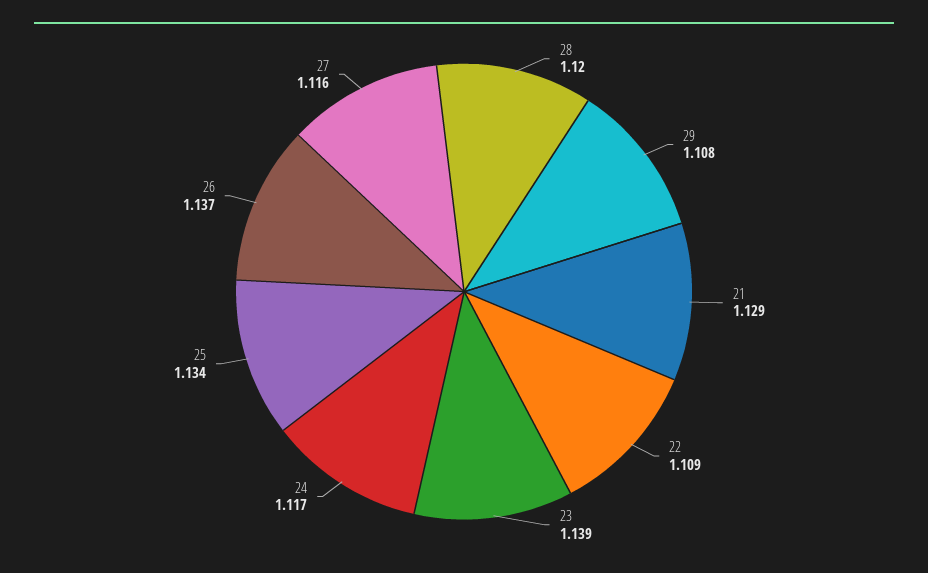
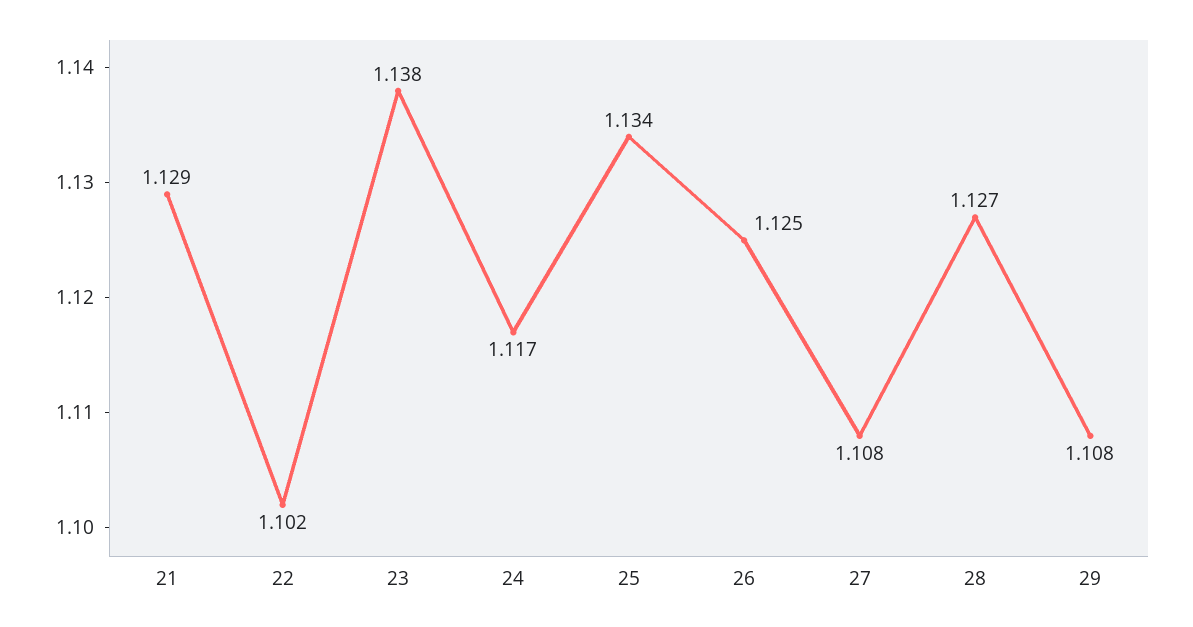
  {
-   "28": 1.12,
+   "28": 1.127,
    "29": 1.108,
    "21": 1.129,
-   "22": 1.109,
+   "22": 1.102,
-   "23": 1.139,
+   "23": 1.138,
    "24": 1.117,
    "25": 1.134,
-   "26": 1.137,
+   "26": 1.125,
-   "27": 1.116
+   "27": 1.108
  }

